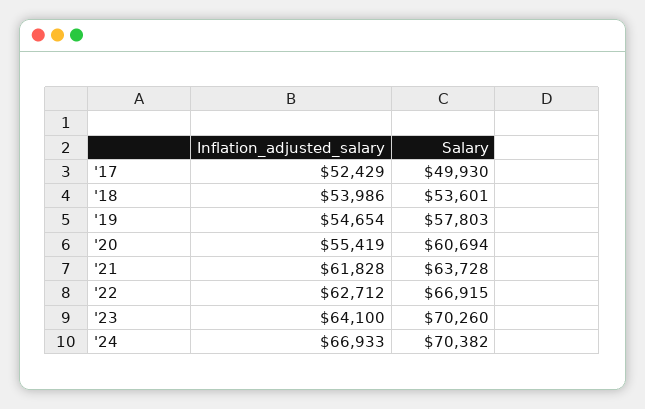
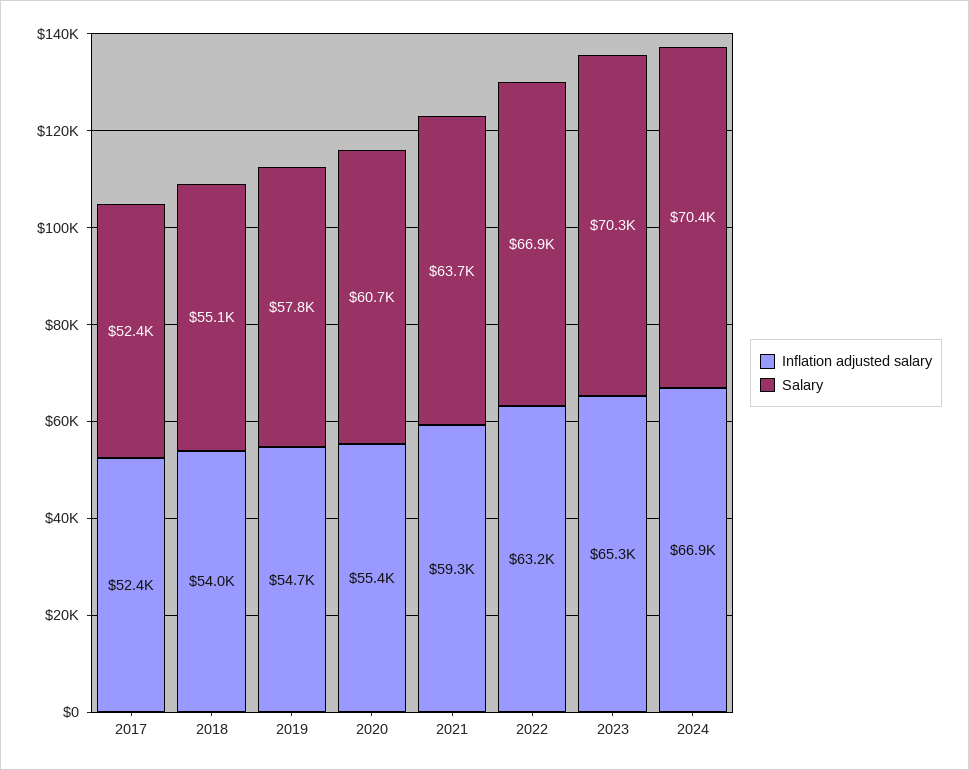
  {
    "Inflation_adjusted_salary": {
      "'17": 52429,
      "'18": 53986,
      "'19": 54654,
      "'20": 55419,
-     "'21": 61828,
+     "'21": 59300,
-     "'22": 62712,
+     "'22": 63200,
-     "'23": 64100,
+     "'23": 65300,
      "'24": 66933
    },
    "Salary": {
-     "'17": 49930,
+     "'17": 52400,
-     "'18": 53601,
+     "'18": 55100,
      "'19": 57803,
      "'20": 60694,
      "'21": 63728,
      "'22": 66915,
      "'23": 70260,
      "'24": 70382
    }
  }

